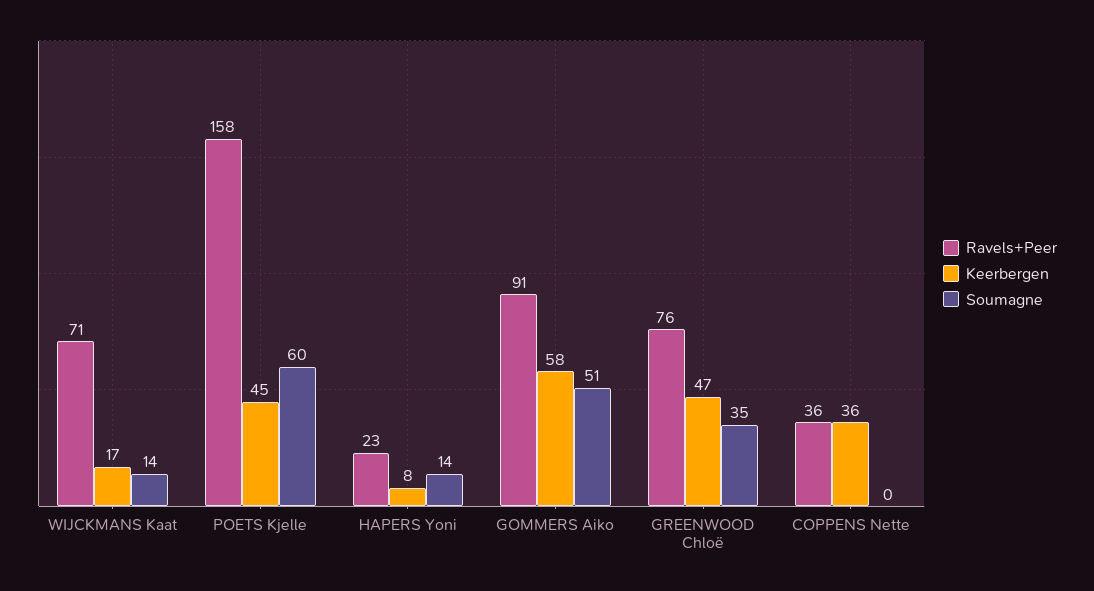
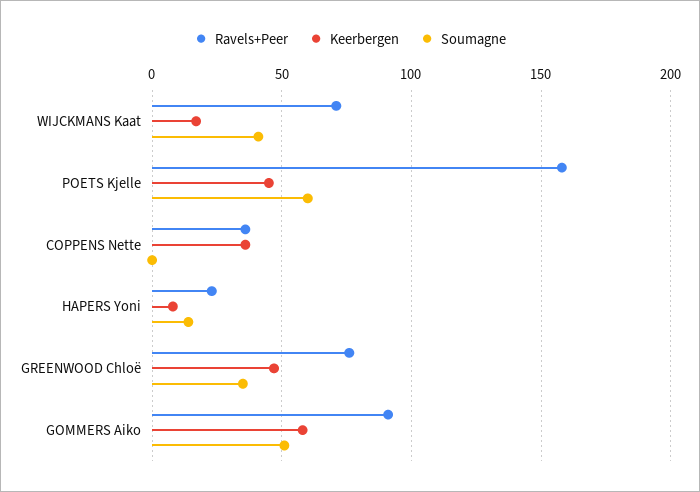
  {
    "Ravels+Peer": {
      "WIJCKMANS Kaat": 71,
      "POETS Kjelle": 158,
      "HAPERS Yoni": 23,
      "GOMMERS Aiko": 91,
      "GREENWOOD Chloë": 76,
      "COPPENS Nette": 36
    },
    "Keerbergen": {
      "WIJCKMANS Kaat": 17,
      "POETS Kjelle": 45,
      "HAPERS Yoni": 8,
      "GOMMERS Aiko": 58,
      "GREENWOOD Chloë": 47,
      "COPPENS Nette": 36
    },
    "Soumagne": {
-     "WIJCKMANS Kaat": 14,
+     "WIJCKMANS Kaat": 40,
      "POETS Kjelle": 60,
      "HAPERS Yoni": 14,
      "GOMMERS Aiko": 51,
      "GREENWOOD Chloë": 35,
      "COPPENS Nette": 0
    }
  }

